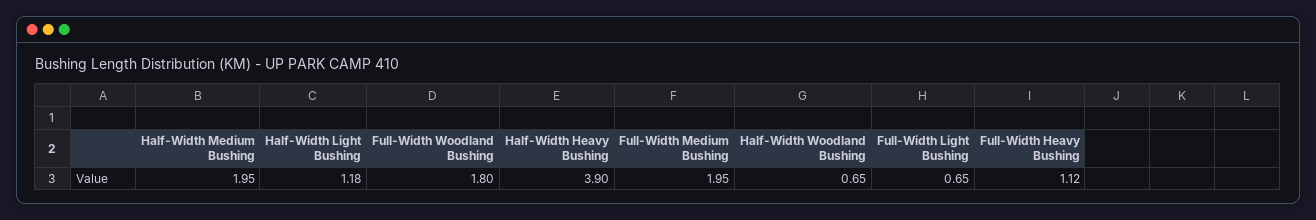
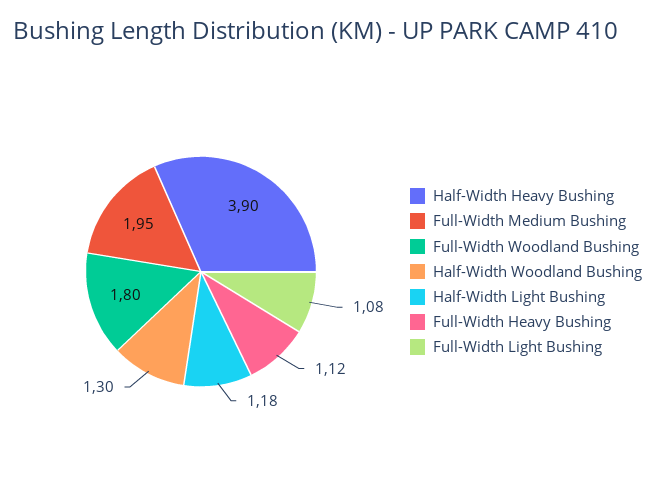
  {
-   "Half-Width Medium Bushing": 1.95,
    "Half-Width Light Bushing": 1.18,
    "Full-Width Woodland Bushing": 1.8,
    "Half-Width Heavy Bushing": 3.9,
    "Full-Width Medium Bushing": 1.95,
-   "Half-Width Woodland Bushing": 0.65,
+   "Half-Width Woodland Bushing": 1.3,
-   "Full-Width Light Bushing": 0.65,
+   "Full-Width Light Bushing": 1.08,
    "Full-Width Heavy Bushing": 1.12
  }

